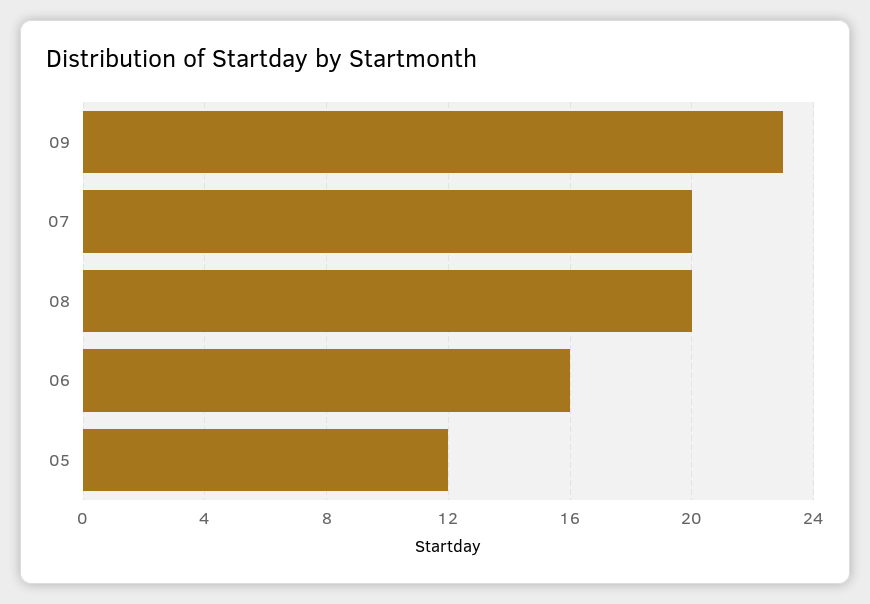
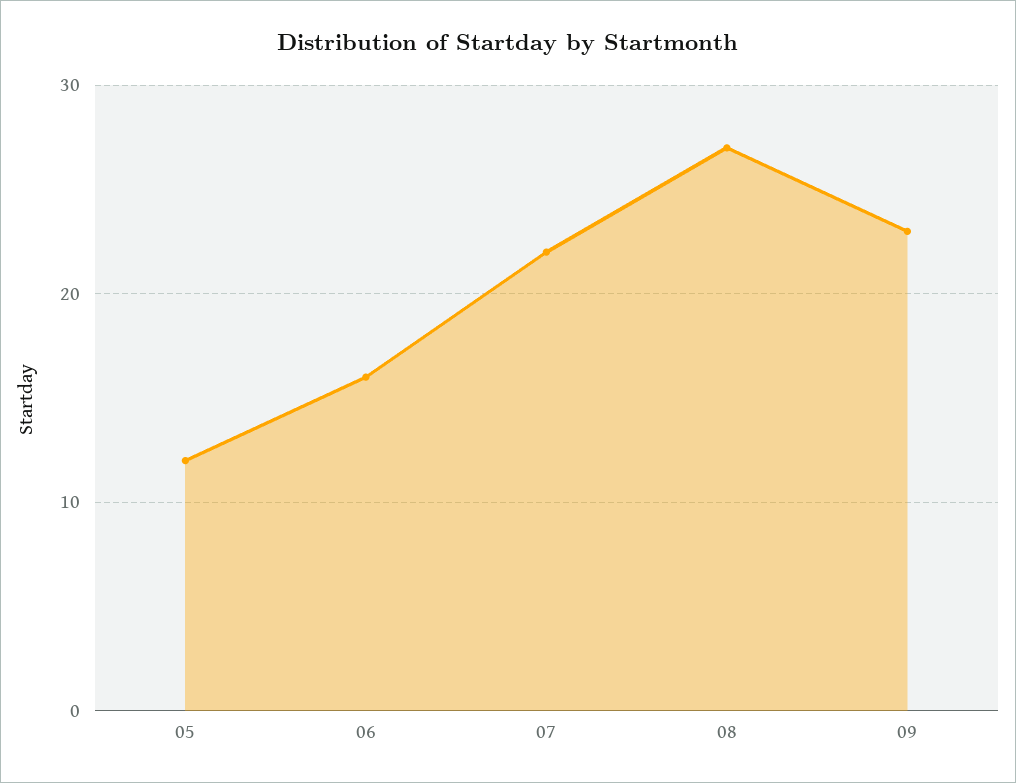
  {
    "09": 23,
-   "07": 20,
+   "07": 22,
-   "08": 20,
+   "08": 27,
    "06": 16,
    "05": 12
  }

